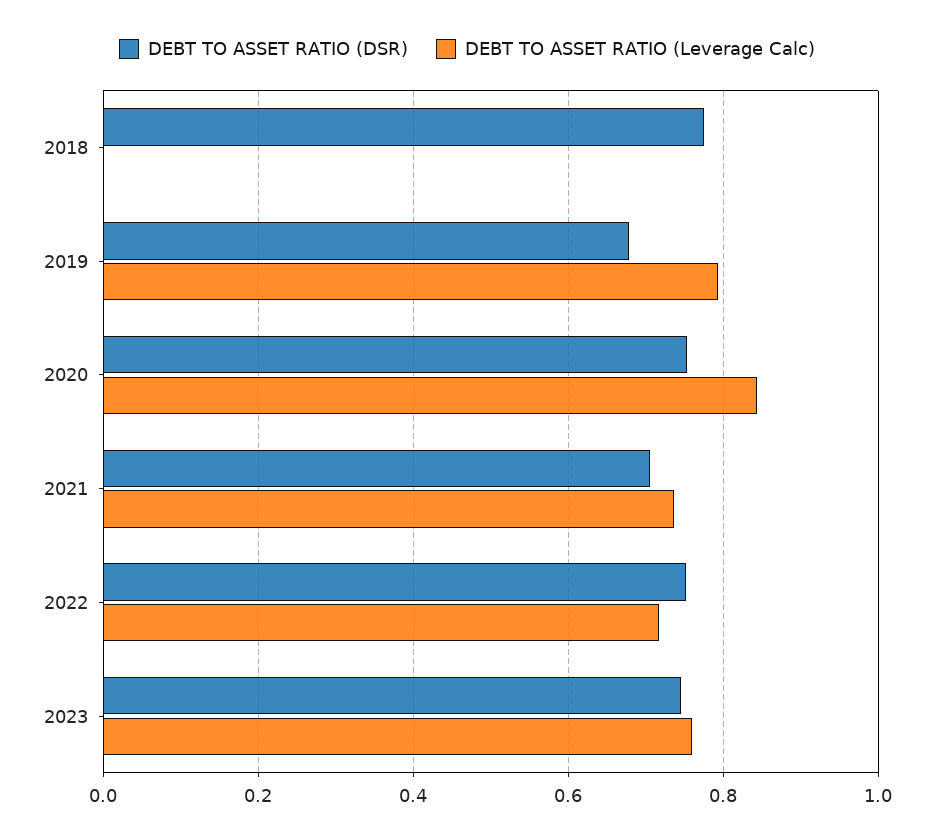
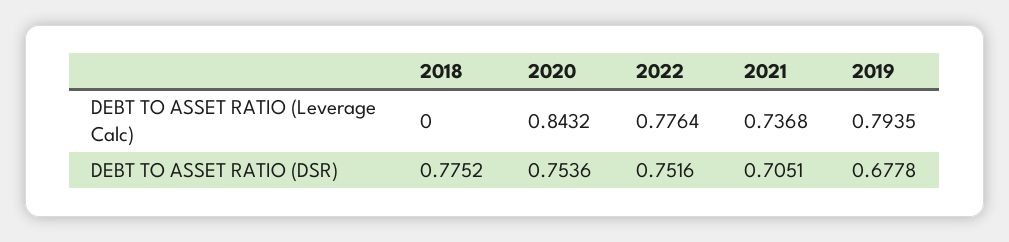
  {
    "DEBT TO ASSET RATIO (DSR)": {
      "2018": 0.7752,
      "2019": 0.6778,
      "2020": 0.7536,
      "2021": 0.7051,
-     "2022": 0.7516,
+     "2022": 0.7516
-     "2023": 0.74
    },
    "DEBT TO ASSET RATIO (Leverage Calc)": {
      "2018": 0,
      "2019": 0.7935,
      "2020": 0.8432,
      "2021": 0.7368,
-     "2022": 0.72,
+     "2022": 0.7764
-     "2023": 0.76
    }
  }

